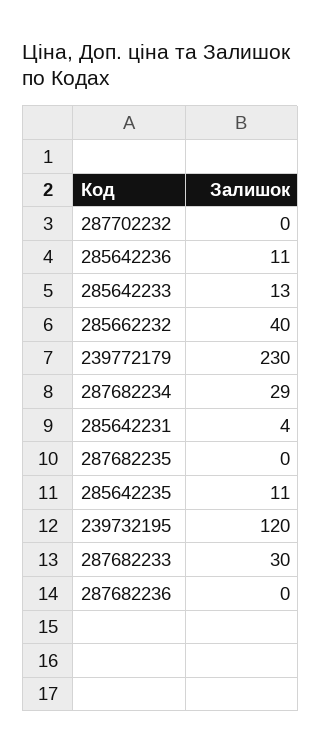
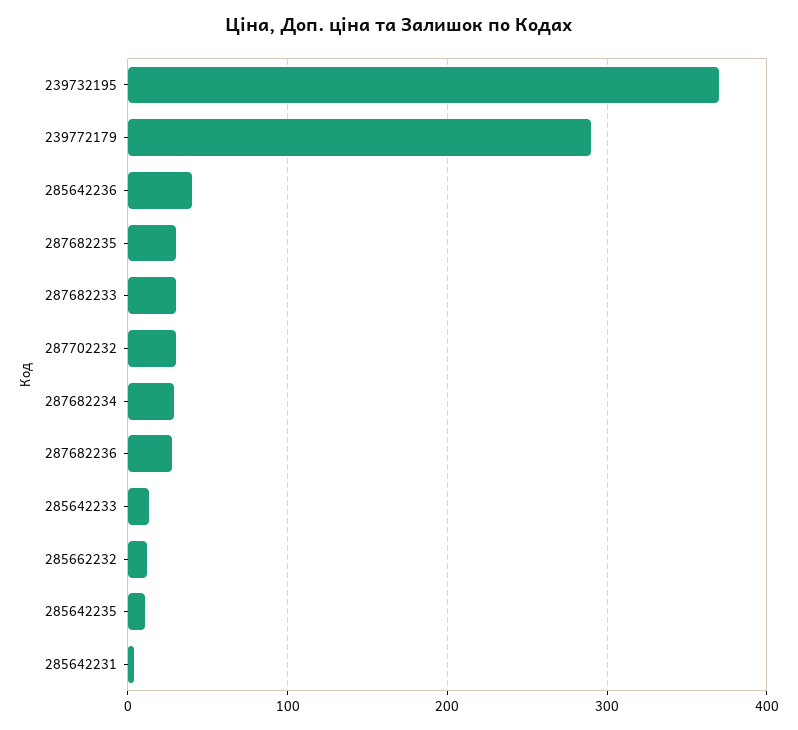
  {
-   "287702232": 0,
+   "287702232": 30,
-   "285642236": 11,
+   "285642236": 40,
    "285642233": 13,
-   "285662232": 40,
+   "285662232": 10,
-   "239772179": 230,
+   "239772179": 290,
    "287682234": 29,
    "285642231": 4,
-   "287682235": 0,
+   "287682235": 30,
    "285642235": 11,
-   "239732195": 120,
+   "239732195": 370,
    "287682233": 30,
-   "287682236": 0
+   "287682236": 30
  }

